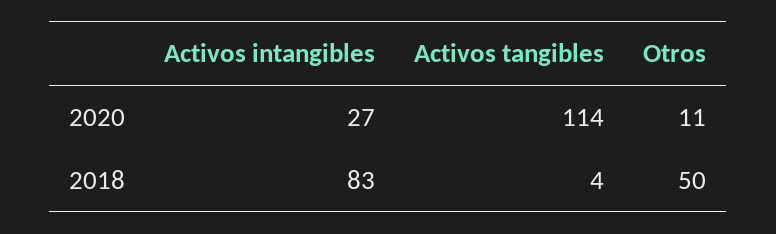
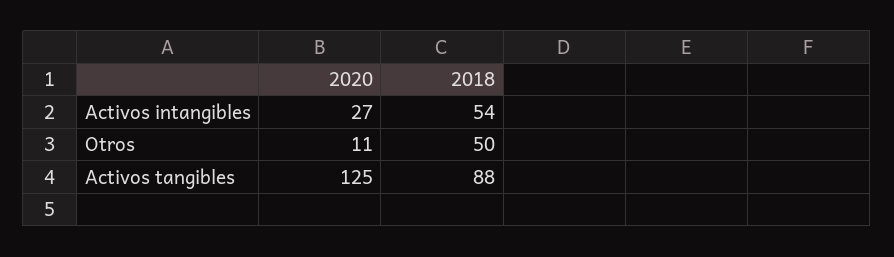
  {
    "Activos intangibles": {
      "2020": 27,
-     "2018": 83
+     "2018": 54
    },
    "Activos tangibles": {
-     "2020": 114,
+     "2020": 125,
-     "2018": 4
+     "2018": 88
    },
    "Otros": {
      "2020": 11,
      "2018": 50
    }
  }

